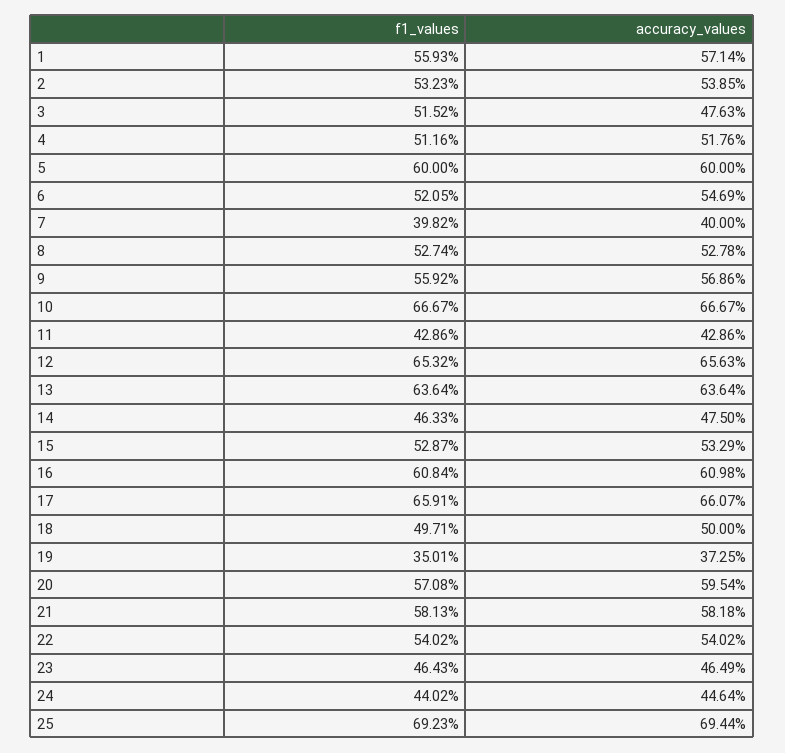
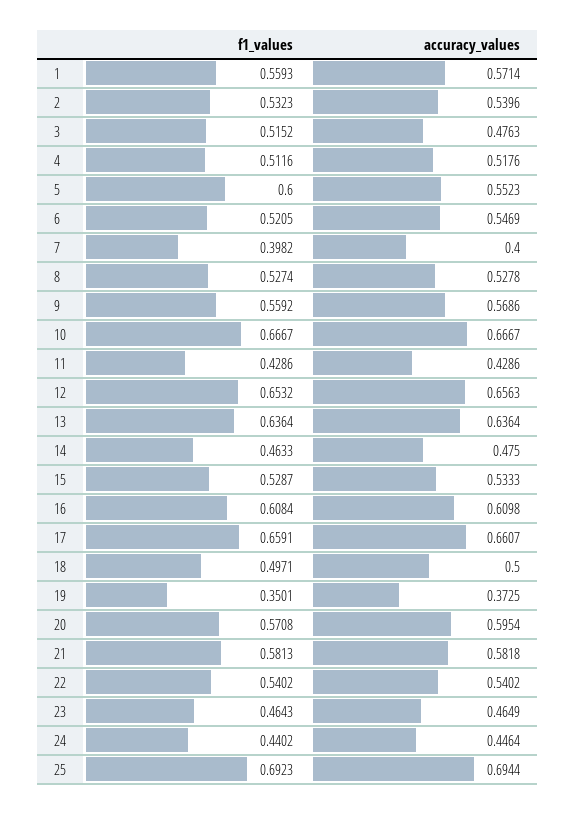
  {
    "f1_values": {
      "1": 0.5593,
      "2": 0.5323,
      "3": 0.5152,
      "4": 0.5116,
      "5": 0.6,
      "6": 0.5205,
      "7": 0.3982,
      "8": 0.5274,
      "9": 0.5592,
      "10": 0.6667,
      "11": 0.4286,
      "12": 0.6532,
      "13": 0.6364,
      "14": 0.4633,
      "15": 0.5287,
      "16": 0.6084,
      "17": 0.6591,
      "18": 0.4971,
      "19": 0.3501,
      "20": 0.5708,
      "21": 0.5813,
      "22": 0.5402,
      "23": 0.4643,
      "24": 0.4402,
      "25": 0.6923
    },
    "accuracy_values": {
      "1": 0.5714,
-     "2": 0.5385,
+     "2": 0.5396,
      "3": 0.4763,
      "4": 0.5176,
-     "5": 0.6,
+     "5": 0.5523,
      "6": 0.5469,
      "7": 0.4,
      "8": 0.5278,
      "9": 0.5686,
      "10": 0.6667,
      "11": 0.4286,
      "12": 0.6563,
      "13": 0.6364,
      "14": 0.475,
-     "15": 0.5329,
+     "15": 0.5333,
      "16": 0.6098,
      "17": 0.6607,
      "18": 0.5,
      "19": 0.3725,
      "20": 0.5954,
      "21": 0.5818,
      "22": 0.5402,
      "23": 0.4649,
      "24": 0.4464,
      "25": 0.6944
    }
  }

